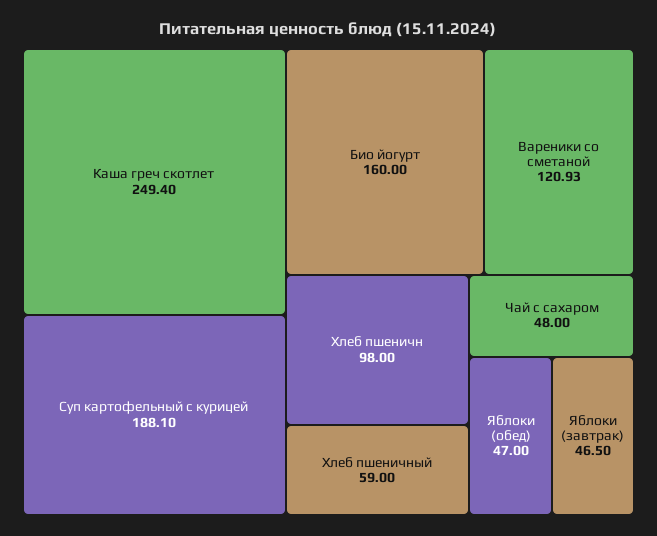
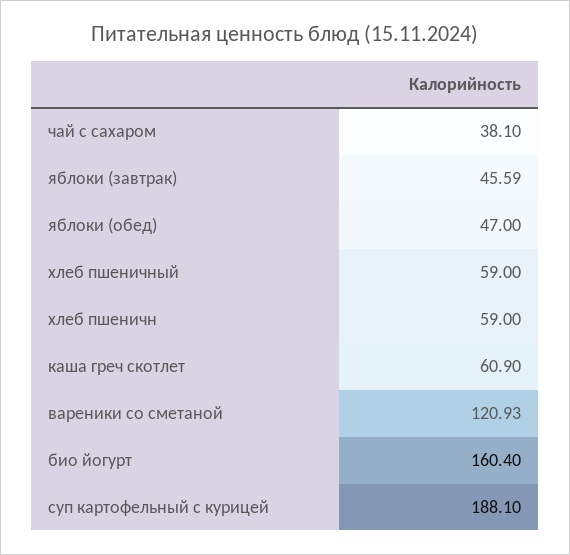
  {
-   "Каша греч скотлет": 249.4,
+   "Каша греч скотлет": 60.9,
    "Суп картофельный с курицей": 188.1,
-   "Био йогурт": 160,
+   "Био йогурт": 160.4,
    "Вареники со сметаной": 120.93,
-   "Хлеб пшеничн": 98,
+   "Хлеб пшеничн": 59,
    "Хлеб пшеничный": 59,
-   "Чай с сахаром": 48,
+   "Чай с сахаром": 38.1,
    "Яблоки (обед)": 47,
-   "Яблоки (завтрак)": 46.5
+   "Яблоки (завтрак)": 45.59
  }

